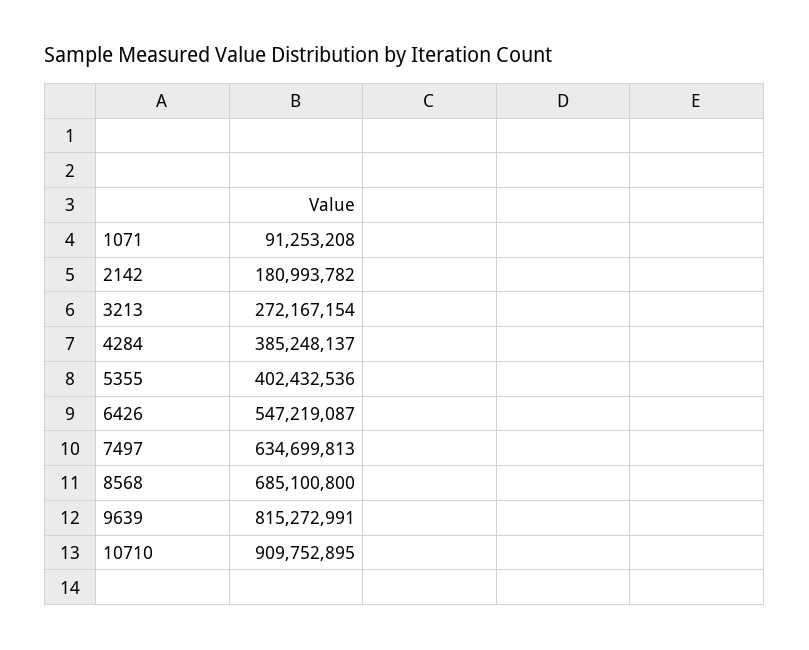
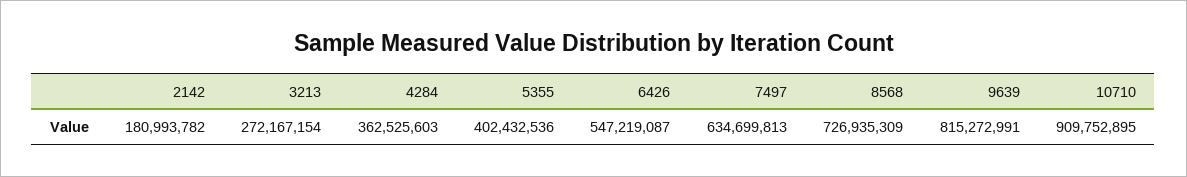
  {
-   "1071": 91253208,
    "2142": 180993782,
    "3213": 272167154,
-   "4284": 385248137,
+   "4284": 362525603,
    "5355": 402432536,
    "6426": 547219087,
    "7497": 634699813,
-   "8568": 685100800,
+   "8568": 726935309,
    "9639": 815272991,
    "10710": 909752895
  }

